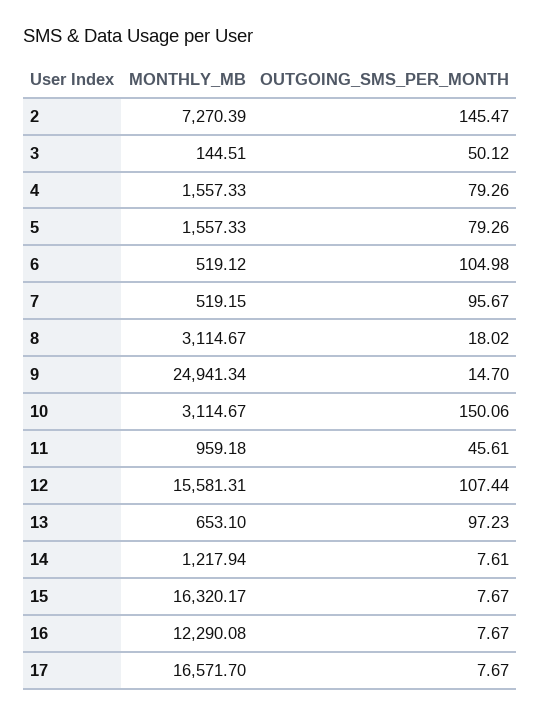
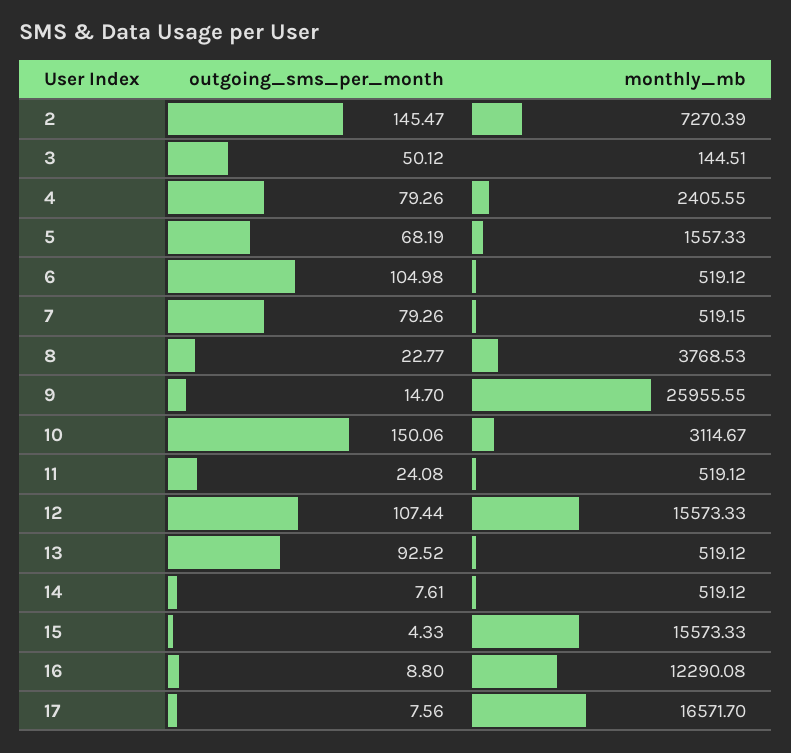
  {
    "MONTHLY_MB": {
      "2": 7270.39,
      "3": 144.51,
-     "4": 1557.33,
+     "4": 2405.55,
      "5": 1557.33,
      "6": 519.12,
      "7": 519.15,
-     "8": 3114.67,
+     "8": 3768.53,
-     "9": 24941.34,
+     "9": 25955.55,
      "10": 3114.67,
-     "11": 959.18,
+     "11": 519.12,
-     "12": 15581.31,
+     "12": 15573.33,
-     "13": 653.1,
+     "13": 519.12,
-     "14": 1217.94,
+     "14": 519.12,
-     "15": 16320.17,
+     "15": 15573.33,
      "16": 12290.08,
      "17": 16571.7
    },
    "OUTGOING_SMS_PER_MONTH": {
      "2": 145.47,
      "3": 50.12,
      "4": 79.26,
-     "5": 79.26,
+     "5": 68.19,
      "6": 104.98,
-     "7": 95.67,
+     "7": 79.26,
-     "8": 18.02,
+     "8": 22.77,
      "9": 14.7,
      "10": 150.06,
-     "11": 45.61,
+     "11": 24.08,
      "12": 107.44,
-     "13": 97.23,
+     "13": 92.52,
      "14": 7.61,
-     "15": 7.67,
+     "15": 4.33,
-     "16": 7.67,
+     "16": 8.8,
-     "17": 7.67
+     "17": 7.56
    }
  }

